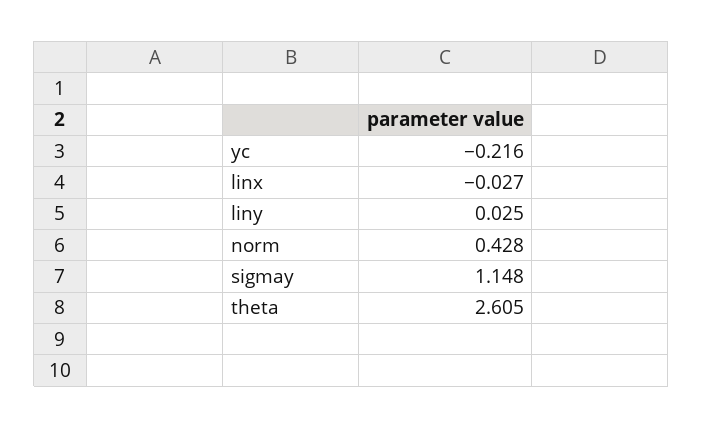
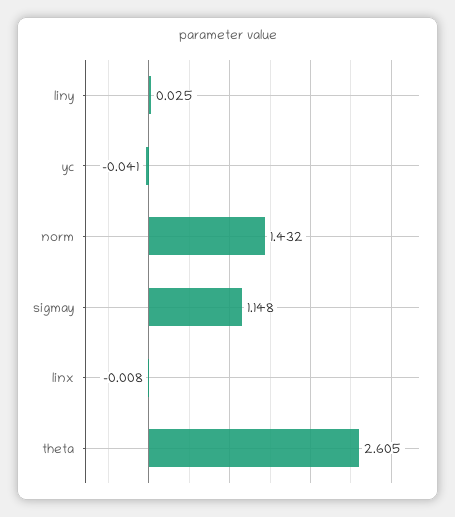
  {
-   "yc": -0.216,
+   "yc": -0.041,
-   "linx": -0.027,
+   "linx": -0.008,
    "liny": 0.025,
-   "norm": 0.428,
+   "norm": 1.432,
    "sigmay": 1.148,
    "theta": 2.605
  }

